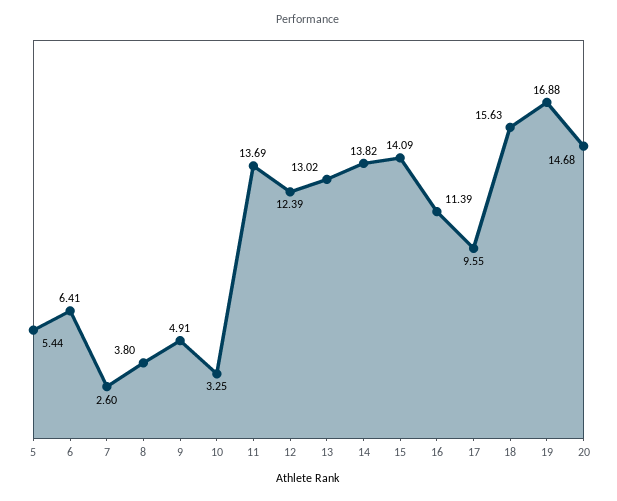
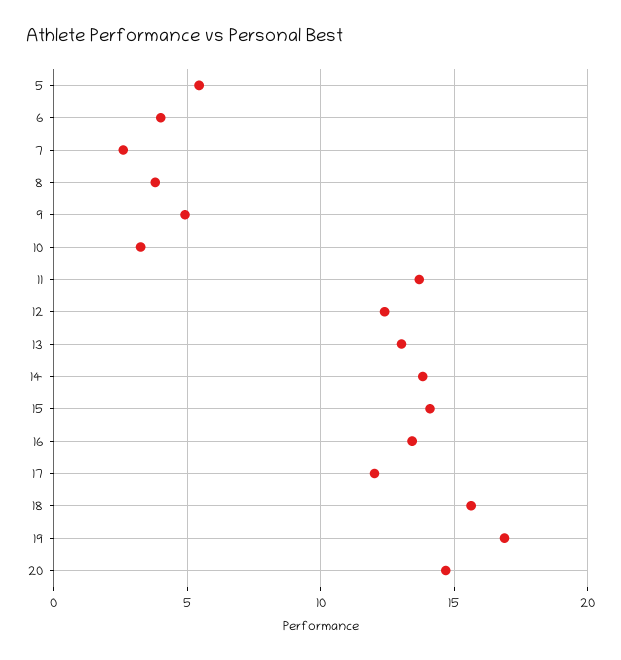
  {
    "5": 5.44,
-   "6": 6.41,
+   "6": 4,
    "7": 2.6,
    "8": 3.8,
    "9": 4.91,
    "10": 3.25,
    "11": 13.69,
    "12": 12.39,
    "13": 13.02,
    "14": 13.82,
    "15": 14.09,
-   "16": 11.39,
+   "16": 13.5,
-   "17": 9.55,
+   "17": 12,
    "18": 15.63,
    "19": 16.88,
    "20": 14.68
  }

